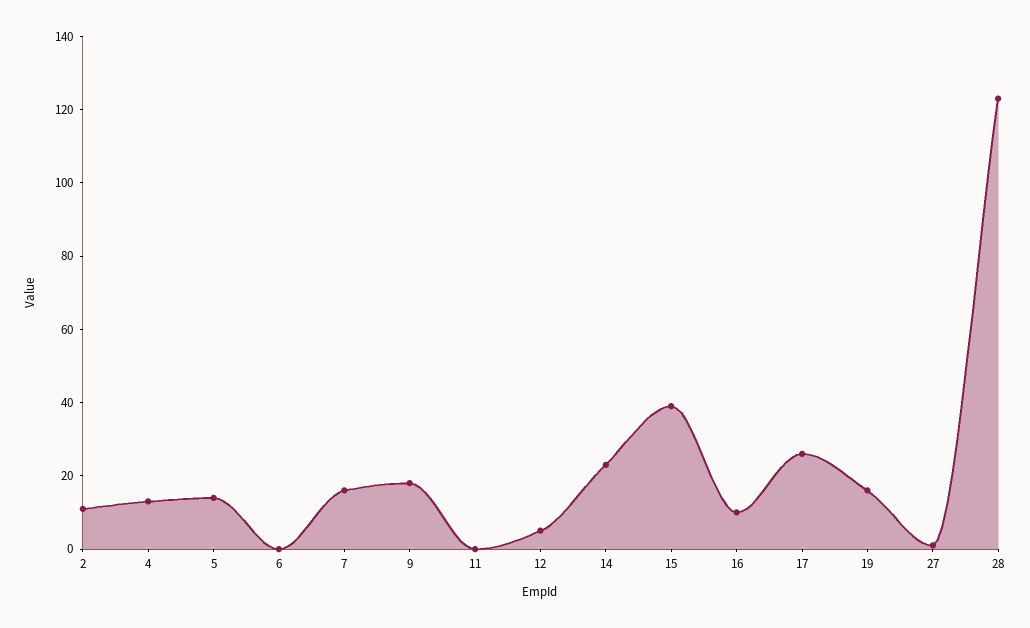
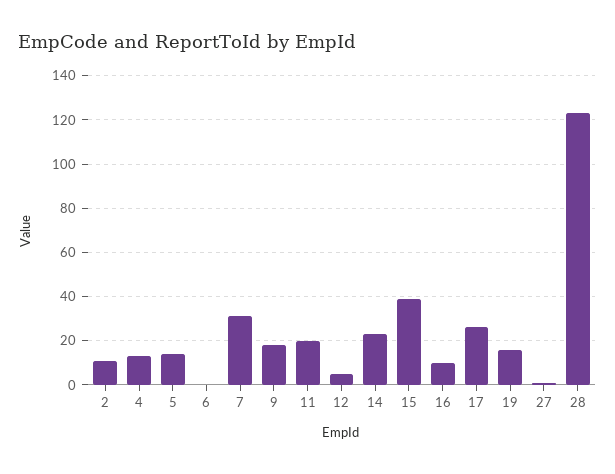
  {
    "2": 10,
    "4": 15,
    "5": 15,
    "6": 0,
-   "7": 15,
+   "7": 30,
    "9": 20,
-   "11": 0,
+   "11": 20,
    "12": 5,
    "14": 25,
    "15": 40,
    "16": 10,
    "17": 25,
    "19": 15,
    "27": 0,
    "28": 125
  }

